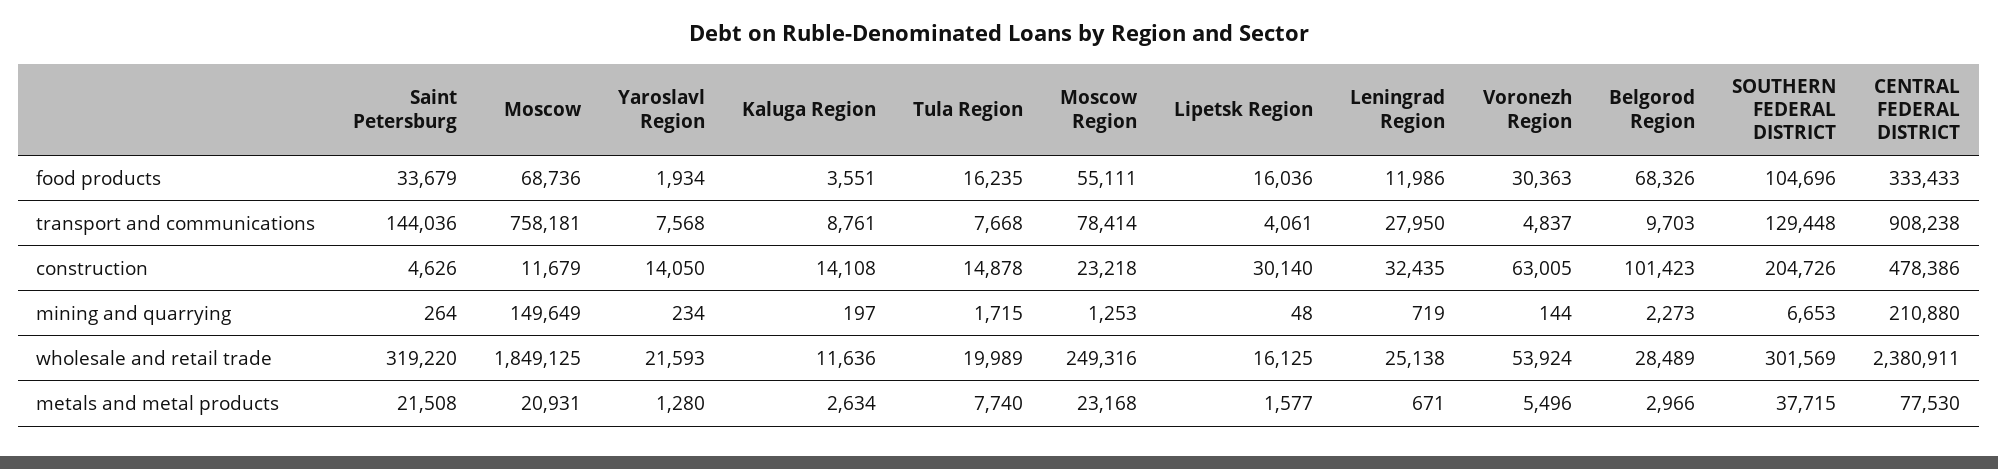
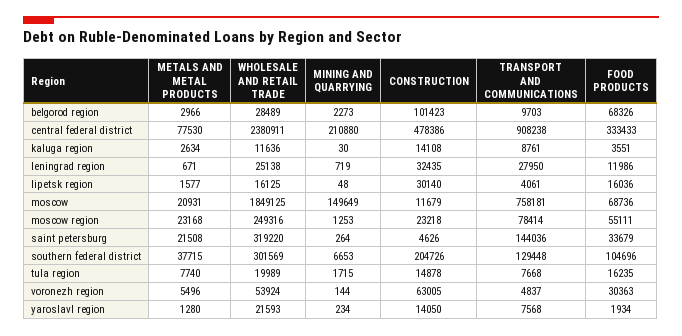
  {
    "Saint Petersburg": {
      "food products": 33679,
      "transport and communications": 144036,
      "construction": 4626,
      "mining and quarrying": 264,
      "wholesale and retail trade": 319220,
      "metals and metal products": 21508
    },
    "Moscow": {
      "food products": 68736,
      "transport and communications": 758181,
      "construction": 11679,
      "mining and quarrying": 149649,
      "wholesale and retail trade": 1849125,
      "metals and metal products": 20931
    },
    "Yaroslavl Region": {
      "food products": 1934,
      "transport and communications": 7568,
      "construction": 14050,
      "mining and quarrying": 234,
      "wholesale and retail trade": 21593,
      "metals and metal products": 1280
    },
    "Kaluga Region": {
      "food products": 3551,
      "transport and communications": 8761,
      "construction": 14108,
-     "mining and quarrying": 197,
+     "mining and quarrying": 30,
      "wholesale and retail trade": 11636,
      "metals and metal products": 2634
    },
    "Tula Region": {
      "food products": 16235,
      "transport and communications": 7668,
      "construction": 14878,
      "mining and quarrying": 1715,
      "wholesale and retail trade": 19989,
      "metals and metal products": 7740
    },
    "Moscow Region": {
      "food products": 55111,
      "transport and communications": 78414,
      "construction": 23218,
      "mining and quarrying": 1253,
      "wholesale and retail trade": 249316,
      "metals and metal products": 23168
    },
    "Lipetsk Region": {
      "food products": 16036,
      "transport and communications": 4061,
      "construction": 30140,
      "mining and quarrying": 48,
      "wholesale and retail trade": 16125,
      "metals and metal products": 1577
    },
    "Leningrad Region": {
      "food products": 11986,
      "transport and communications": 27950,
      "construction": 32435,
      "mining and quarrying": 719,
      "wholesale and retail trade": 25138,
      "metals and metal products": 671
    },
    "Voronezh Region": {
      "food products": 30363,
      "transport and communications": 4837,
      "construction": 63005,
      "mining and quarrying": 144,
      "wholesale and retail trade": 53924,
      "metals and metal products": 5496
    },
    "Belgorod Region": {
      "food products": 68326,
      "transport and communications": 9703,
      "construction": 101423,
      "mining and quarrying": 2273,
      "wholesale and retail trade": 28489,
      "metals and metal products": 2966
    },
    "SOUTHERN FEDERAL DISTRICT": {
      "food products": 104696,
      "transport and communications": 129448,
      "construction": 204726,
      "mining and quarrying": 6653,
      "wholesale and retail trade": 301569,
      "metals and metal products": 37715
    },
    "CENTRAL FEDERAL DISTRICT": {
      "food products": 333433,
      "transport and communications": 908238,
      "construction": 478386,
      "mining and quarrying": 210880,
      "wholesale and retail trade": 2380911,
      "metals and metal products": 77530
    }
  }

